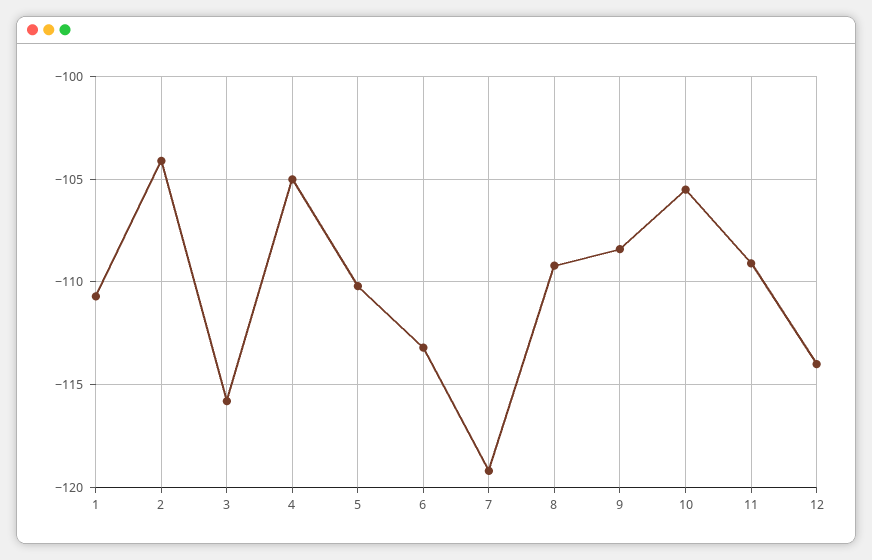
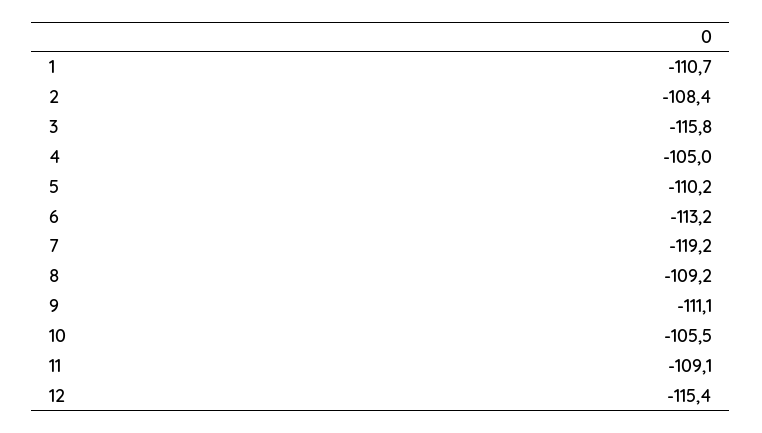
  {
    "1": -110.7,
-   "2": -104,
+   "2": -108.4,
    "3": -115.8,
    "4": -105,
    "5": -110.2,
    "6": -113.2,
    "7": -119.2,
    "8": -109.2,
-   "9": -108.5,
+   "9": -111.1,
    "10": -105.5,
    "11": -109.1,
-   "12": -114
+   "12": -115.4
  }

